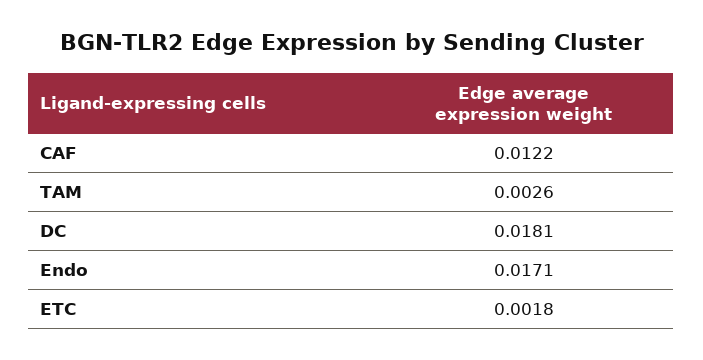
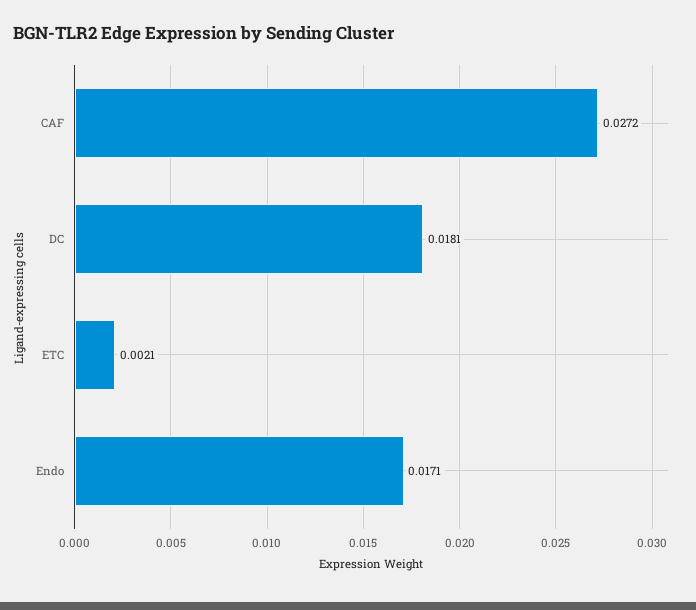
  {
-   "CAF": 0.0122,
+   "CAF": 0.0272,
-   "TAM": 0.0026,
    "DC": 0.0181,
    "Endo": 0.0171,
-   "ETC": 0.0018
+   "ETC": 0.0021
  }

